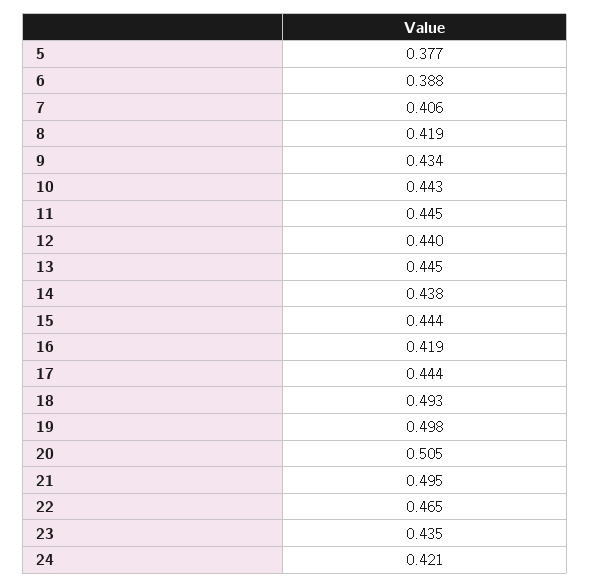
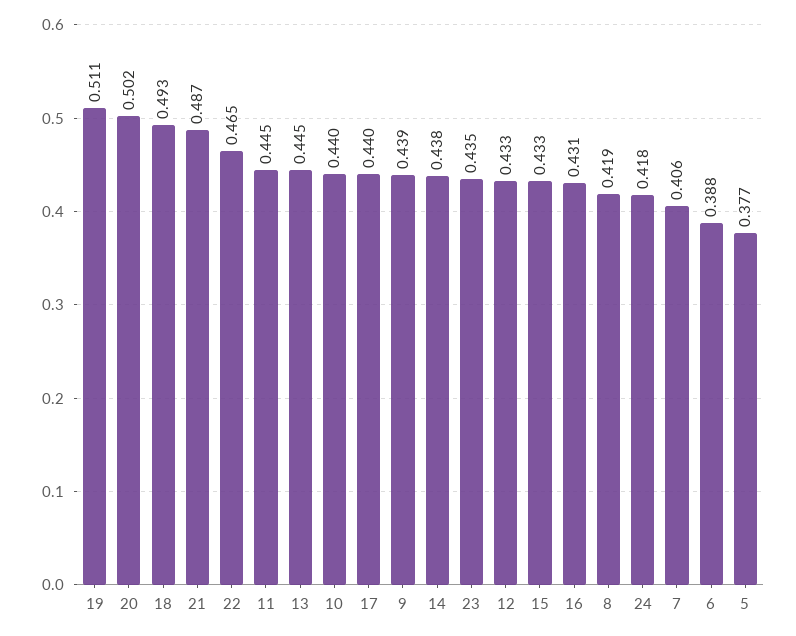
  {
    "5": 0.377,
    "6": 0.388,
    "7": 0.406,
    "8": 0.419,
-   "9": 0.434,
+   "9": 0.439,
-   "10": 0.443,
+   "10": 0.44,
    "11": 0.445,
-   "12": 0.44,
+   "12": 0.433,
    "13": 0.445,
    "14": 0.438,
-   "15": 0.444,
+   "15": 0.433,
-   "16": 0.419,
+   "16": 0.431,
-   "17": 0.444,
+   "17": 0.44,
    "18": 0.493,
-   "19": 0.498,
+   "19": 0.511,
-   "20": 0.505,
+   "20": 0.502,
-   "21": 0.495,
+   "21": 0.487,
    "22": 0.465,
    "23": 0.435,
-   "24": 0.421
+   "24": 0.418
  }

